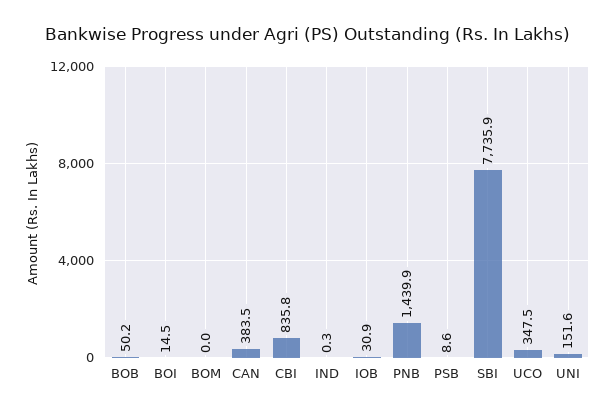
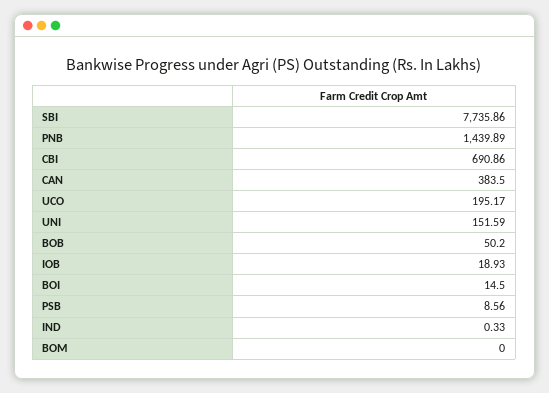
  {
    "BOB": 50.2,
    "BOI": 14.5,
    "BOM": 0,
    "CAN": 383.5,
-   "CBI": 835.8,
+   "CBI": 690.86,
    "IND": 0.33,
-   "IOB": 30.9,
+   "IOB": 18.93,
    "PNB": 1439.89,
    "PSB": 8.56,
    "SBI": 7735.86,
-   "UCO": 347.5,
+   "UCO": 195.17,
    "UNI": 151.59
  }

